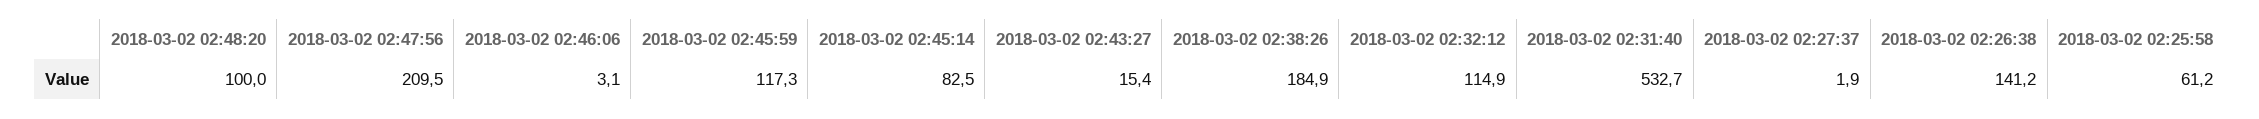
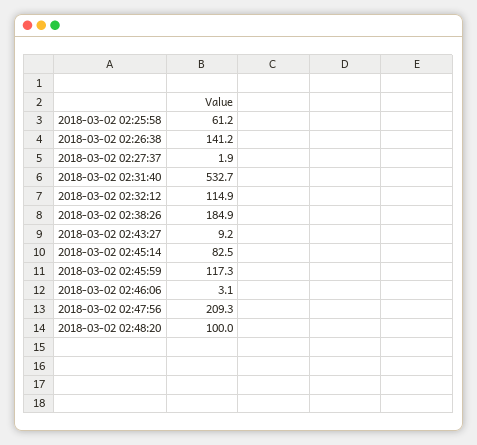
  {
    "2018-03-02 02:48:20": 100,
-   "2018-03-02 02:47:56": 209.5,
+   "2018-03-02 02:47:56": 209.3,
    "2018-03-02 02:46:06": 3.1,
    "2018-03-02 02:45:59": 117.3,
    "2018-03-02 02:45:14": 82.5,
-   "2018-03-02 02:43:27": 15.4,
+   "2018-03-02 02:43:27": 9.2,
    "2018-03-02 02:38:26": 184.9,
    "2018-03-02 02:32:12": 114.9,
    "2018-03-02 02:31:40": 532.7,
    "2018-03-02 02:27:37": 1.9,
    "2018-03-02 02:26:38": 141.2,
    "2018-03-02 02:25:58": 61.2
  }

